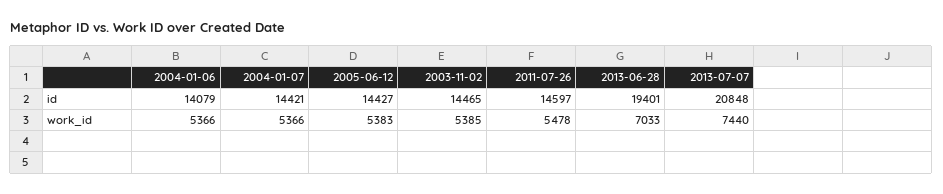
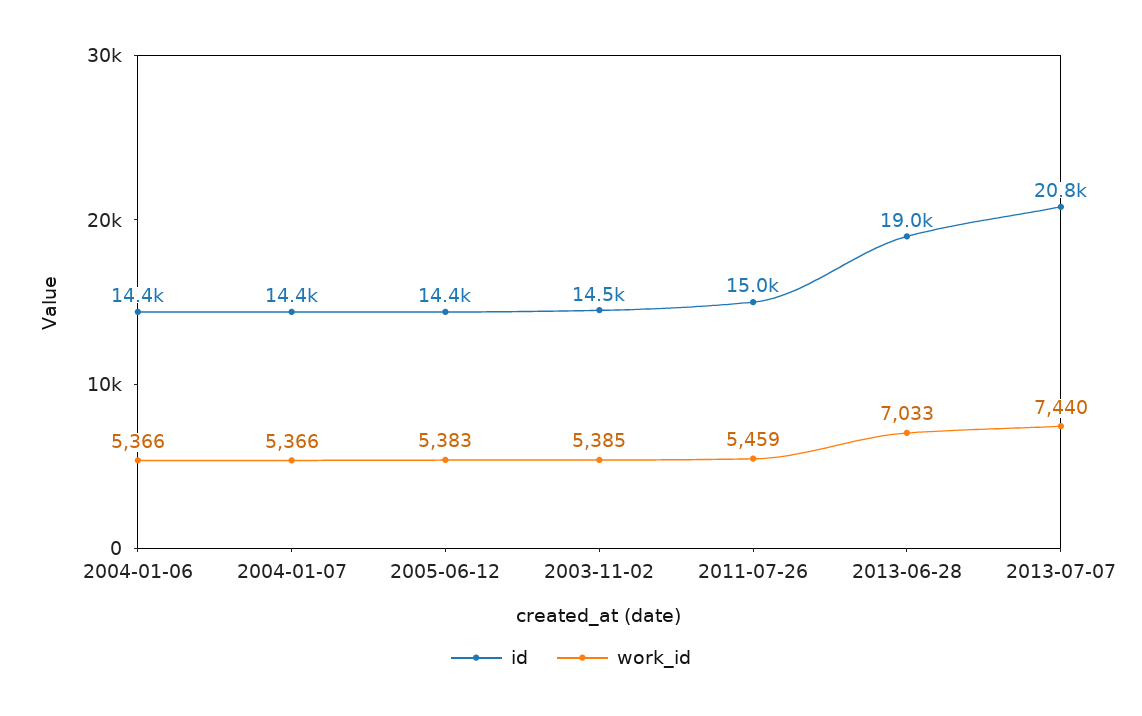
  {
    "id": {
-     "2004-01-06": 14079,
+     "2004-01-06": 14400,
      "2004-01-07": 14421,
      "2005-06-12": 14427,
      "2003-11-02": 14465,
-     "2011-07-26": 14597,
+     "2011-07-26": 15000,
-     "2013-06-28": 19401,
+     "2013-06-28": 19000,
      "2013-07-07": 20848
    },
    "work_id": {
      "2004-01-06": 5366,
      "2004-01-07": 5366,
      "2005-06-12": 5383,
      "2003-11-02": 5385,
-     "2011-07-26": 5478,
+     "2011-07-26": 5459,
      "2013-06-28": 7033,
      "2013-07-07": 7440
    }
  }

